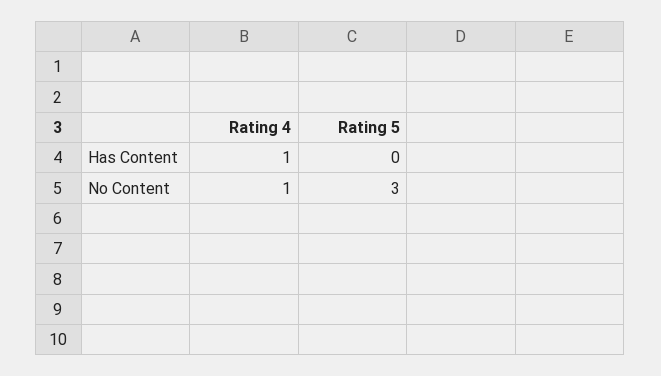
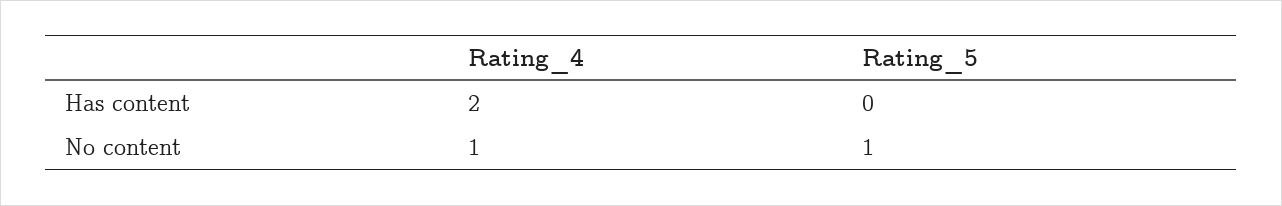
  {
    "Rating 4": {
-     "Has Content": 1,
+     "Has Content": 2,
      "No Content": 1
    },
    "Rating 5": {
      "Has Content": 0,
-     "No Content": 3
+     "No Content": 1
    }
  }

